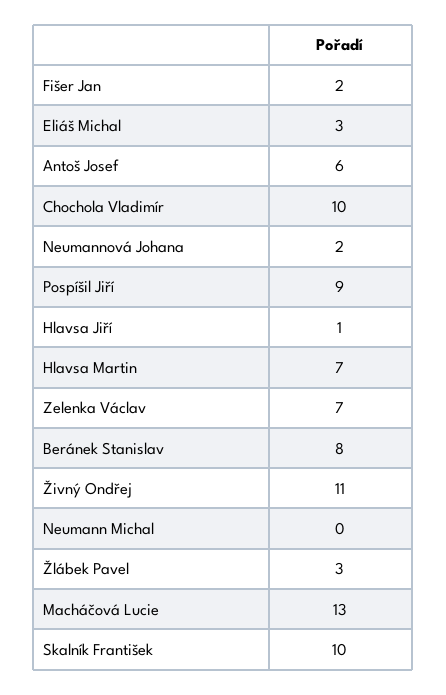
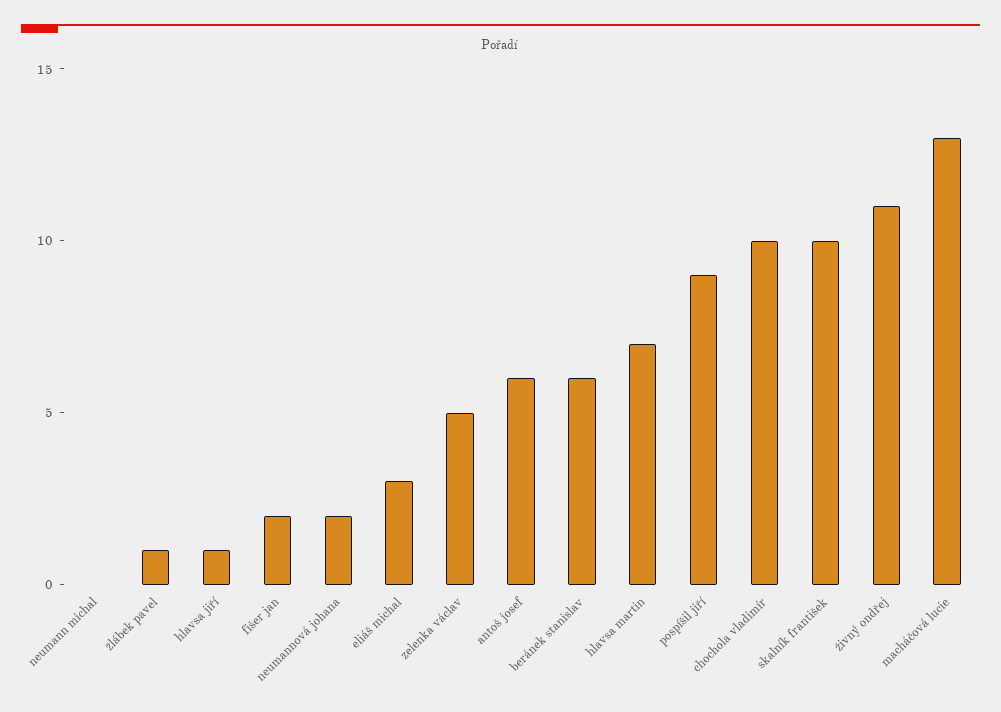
  {
    "Fišer Jan": 2,
    "Eliáš Michal": 3,
    "Antoš Josef": 6,
    "Chochola Vladimír": 10,
    "Neumannová Johana": 2,
    "Pospíšil Jiří": 9,
    "Hlavsa Jiří": 1,
    "Hlavsa Martin": 7,
-   "Zelenka Václav": 7,
+   "Zelenka Václav": 5,
-   "Beránek Stanislav": 8,
+   "Beránek Stanislav": 6,
    "Živný Ondřej": 11,
    "Neumann Michal": 0,
-   "Žlábek Pavel": 3,
+   "Žlábek Pavel": 1,
    "Macháčová Lucie": 13,
    "Skalník František": 10
  }

